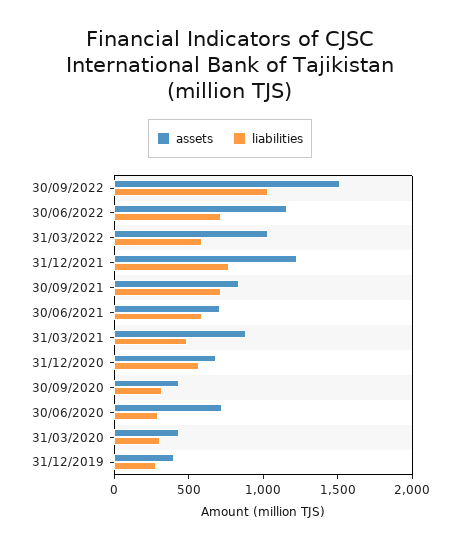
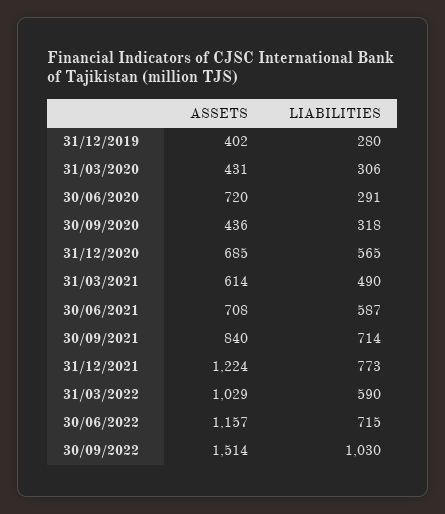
  {
    "assets": {
      "30/09/2022": 1514,
      "30/06/2022": 1157,
      "31/03/2022": 1029,
      "31/12/2021": 1224,
      "30/09/2021": 840,
      "30/06/2021": 708,
-     "31/03/2021": 900,
+     "31/03/2021": 614,
      "31/12/2020": 685,
      "30/09/2020": 436,
      "30/06/2020": 720,
      "31/03/2020": 431,
      "31/12/2019": 402
    },
    "liabilities": {
      "30/09/2022": 1030,
      "30/06/2022": 715,
      "31/03/2022": 590,
      "31/12/2021": 773,
      "30/09/2021": 714,
      "30/06/2021": 587,
      "31/03/2021": 490,
      "31/12/2020": 565,
      "30/09/2020": 318,
      "30/06/2020": 291,
      "31/03/2020": 306,
      "31/12/2019": 280
    }
  }

